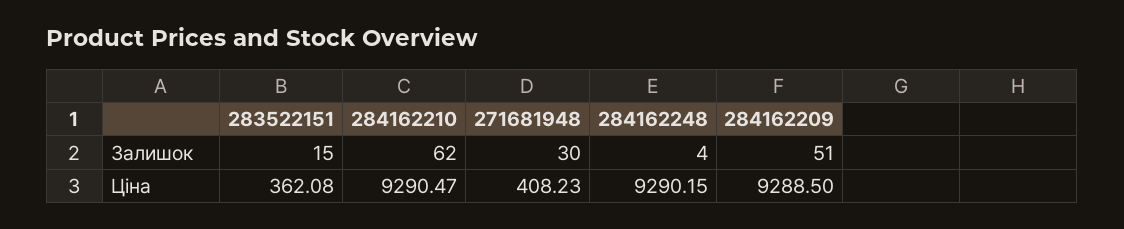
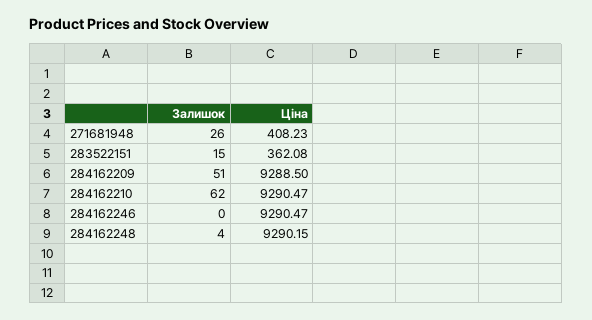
  {
    "283522151": {
      "Залишок": 15,
      "Ціна": 362.08
    },
    "284162210": {
      "Залишок": 62,
      "Ціна": 9290.47
    },
    "271681948": {
-     "Залишок": 30,
+     "Залишок": 26,
      "Ціна": 408.23
    },
    "284162248": {
      "Залишок": 4,
      "Ціна": 9290.15
    },
    "284162209": {
      "Залишок": 51,
      "Ціна": 9288.5
-   }
+   },
+   "284162246": {
+     "Залишок": 0,
+     "Ціна": 9290.47
+   }
  }

